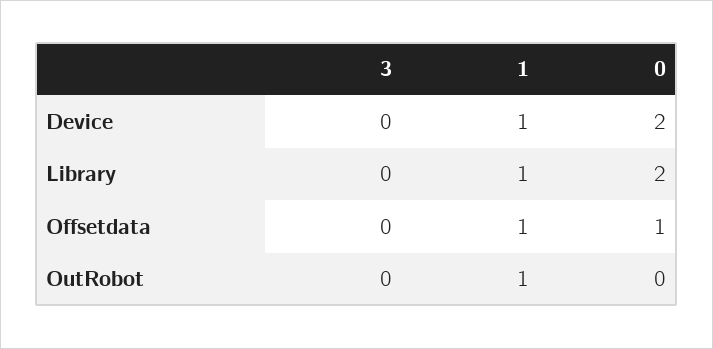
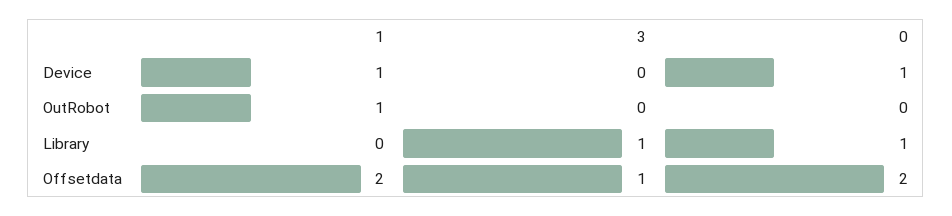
  {
    "3": {
      "Device": 0,
-     "Library": 0,
+     "Library": 1,
-     "Offsetdata": 0,
+     "Offsetdata": 1,
      "OutRobot": 0
    },
    "1": {
      "Device": 1,
-     "Library": 1,
+     "Library": 0,
-     "Offsetdata": 1,
+     "Offsetdata": 2,
      "OutRobot": 1
    },
    "0": {
-     "Device": 2,
+     "Device": 1,
-     "Library": 2,
+     "Library": 1,
-     "Offsetdata": 1,
+     "Offsetdata": 2,
      "OutRobot": 0
    }
  }

